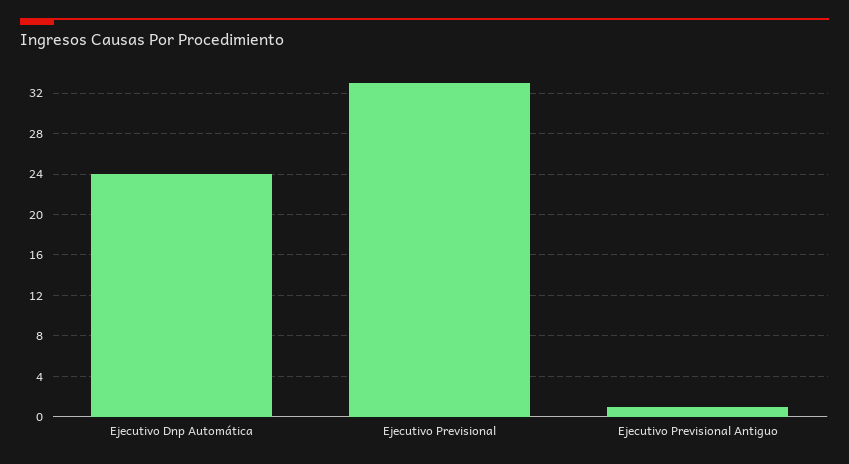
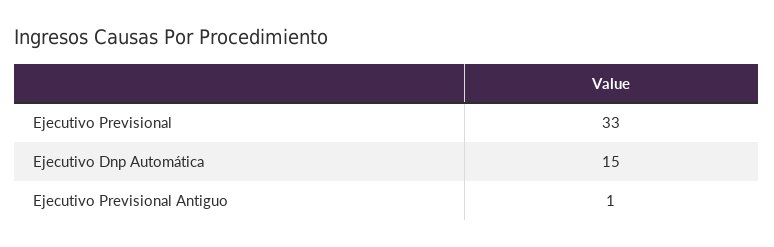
  {
-   "Ejecutivo Dnp Automática": 24,
+   "Ejecutivo Dnp Automática": 15,
    "Ejecutivo Previsional": 33,
    "Ejecutivo Previsional Antiguo": 1
  }

